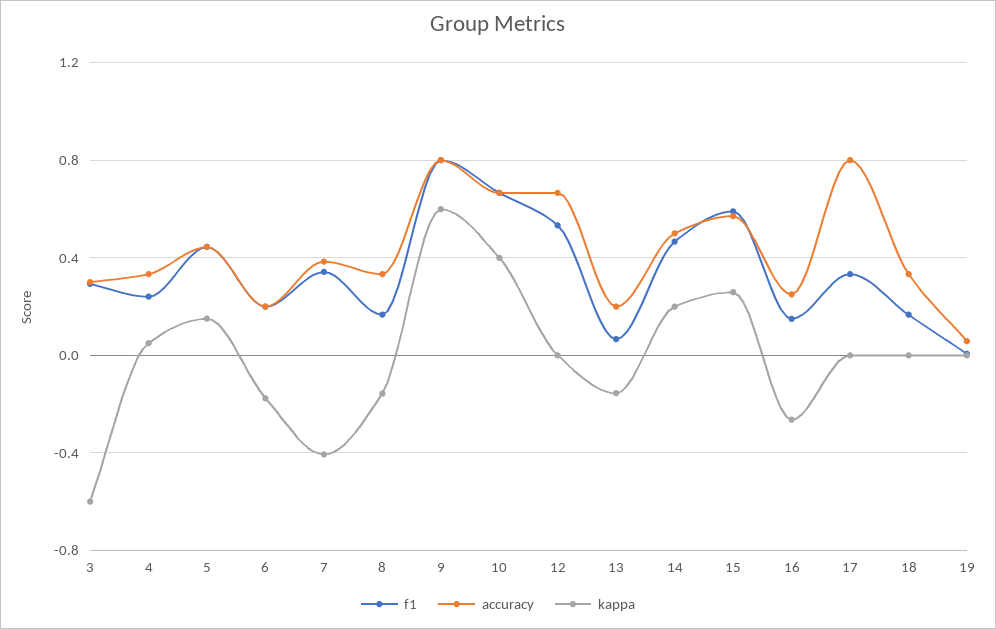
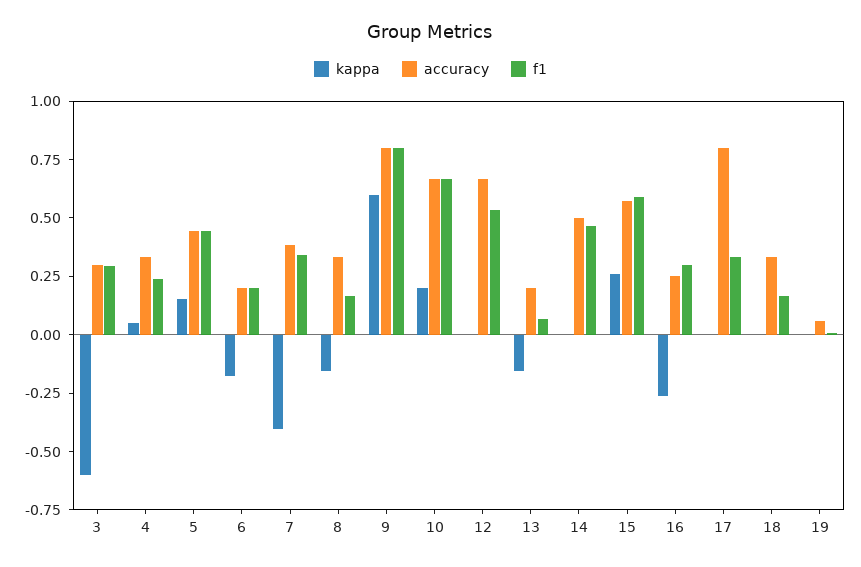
  {
    "f1": {
      "3": 0.3,
      "4": 0.25,
      "5": 0.45,
      "6": 0.2,
      "7": 0.35,
      "8": 0.15,
      "9": 0.8,
      "10": 0.65,
      "12": 0.55,
      "13": 0.05,
      "14": 0.45,
      "15": 0.6,
-     "16": 0.15,
+     "16": 0.3,
      "17": 0.35,
      "18": 0.15,
      "19": 0
    },
    "accuracy": {
      "3": 0.3,
      "4": 0.35,
      "5": 0.45,
      "6": 0.2,
      "7": 0.4,
      "8": 0.35,
      "9": 0.8,
      "10": 0.65,
      "12": 0.65,
      "13": 0.2,
      "14": 0.5,
      "15": 0.55,
      "16": 0.25,
      "17": 0.8,
      "18": 0.35,
      "19": 0.05
    },
    "kappa": {
      "3": -0.6,
      "4": 0.05,
      "5": 0.15,
      "6": -0.2,
      "7": -0.4,
      "8": -0.15,
      "9": 0.6,
-     "10": 0.4,
+     "10": 0.2,
      "12": 0,
      "13": -0.15,
-     "14": 0.2,
+     "14": 0,
      "15": 0.25,
      "16": -0.25,
      "17": 0,
      "18": 0,
      "19": 0
    }
  }

